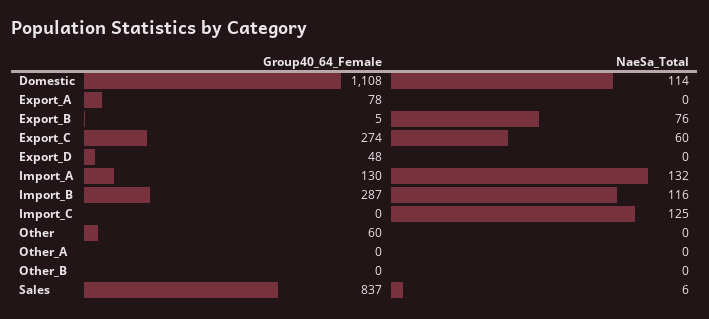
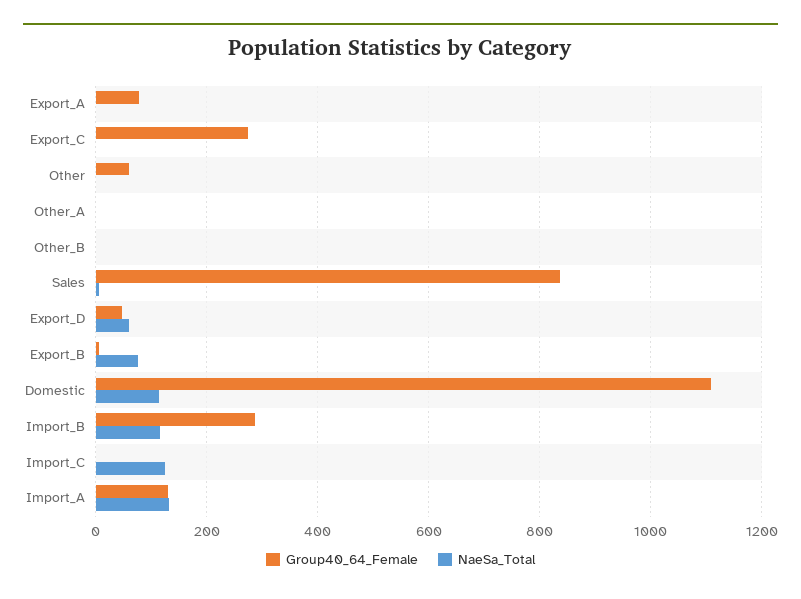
  {
    "Group40_64_Female": {
      "Domestic": 1108,
      "Export_A": 78,
      "Export_B": 5,
      "Export_C": 274,
      "Export_D": 48,
      "Import_A": 130,
      "Import_B": 287,
      "Import_C": 0,
      "Other": 60,
      "Other_A": 0,
      "Other_B": 0,
      "Sales": 837
    },
    "NaeSa_Total": {
      "Domestic": 114,
      "Export_A": 0,
      "Export_B": 76,
-     "Export_C": 60,
+     "Export_C": 0,
-     "Export_D": 0,
+     "Export_D": 60,
      "Import_A": 132,
      "Import_B": 116,
      "Import_C": 125,
      "Other": 0,
      "Other_A": 0,
      "Other_B": 0,
      "Sales": 6
    }
  }

